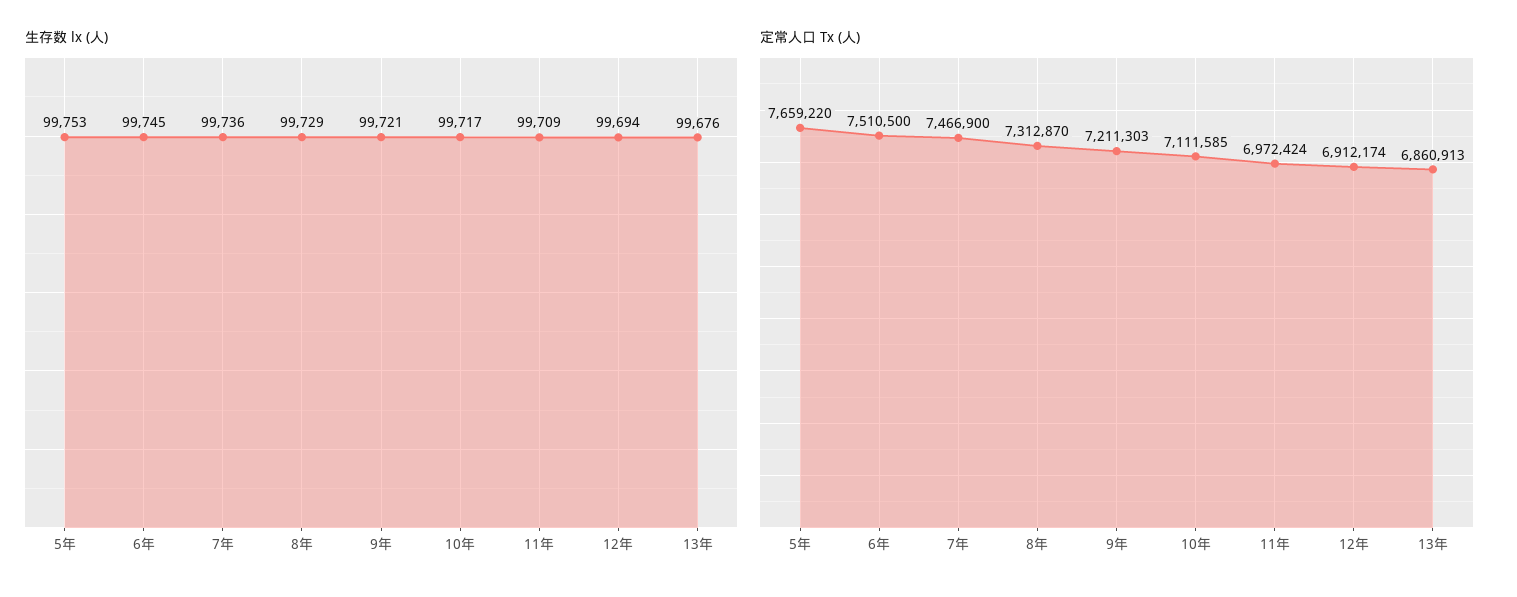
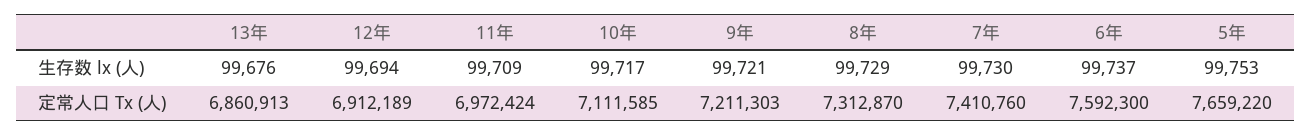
  {
    "生存数 lx (人)": {
      "5年": 99753,
-     "6年": 99745,
+     "6年": 99737,
-     "7年": 99736,
+     "7年": 99730,
      "8年": 99729,
      "9年": 99721,
      "10年": 99717,
      "11年": 99709,
      "12年": 99694,
      "13年": 99676
    },
    "定常人口 Tx (人)": {
      "5年": 7659220,
-     "6年": 7510500,
+     "6年": 7592300,
-     "7年": 7466900,
+     "7年": 7410760,
      "8年": 7312870,
      "9年": 7211303,
      "10年": 7111585,
      "11年": 6972424,
-     "12年": 6912174,
+     "12年": 6912189,
      "13年": 6860913
    }
  }

